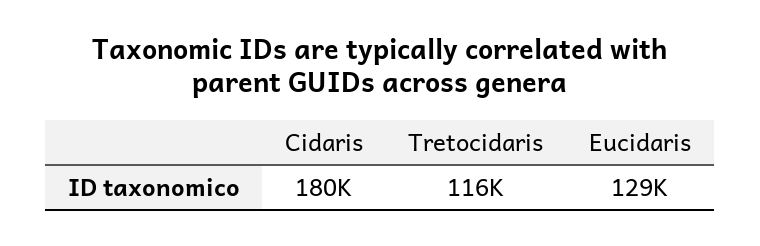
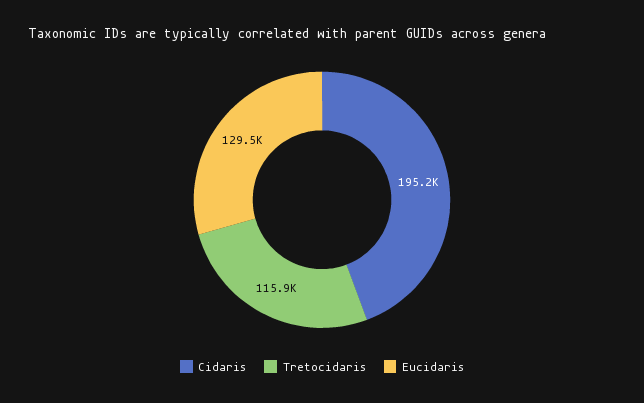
  {
-   "Cidaris": 180000,
+   "Cidaris": 195200,
    "Tretocidaris": 115900,
    "Eucidaris": 129500
  }

